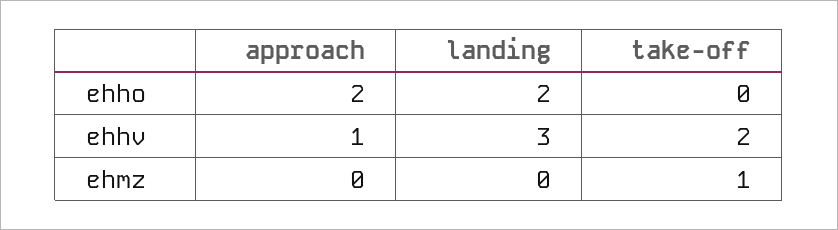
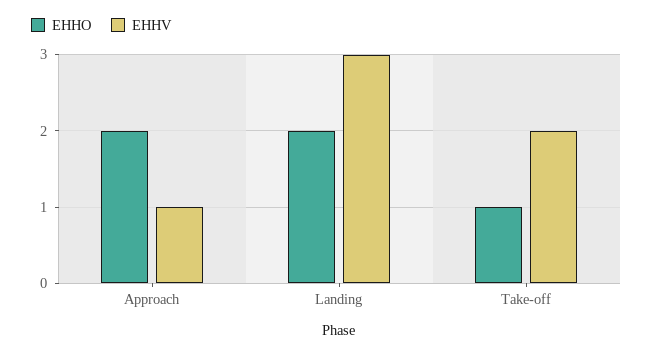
  {
    "ehho": {
      "approach": 2,
      "landing": 2,
-     "take-off": 0
+     "take-off": 1
    },
    "ehhv": {
      "approach": 1,
      "landing": 3,
      "take-off": 2
-   },
+   }
-   "ehmz": {
-     "approach": 0,
-     "landing": 0,
-     "take-off": 1
-   }
  }

